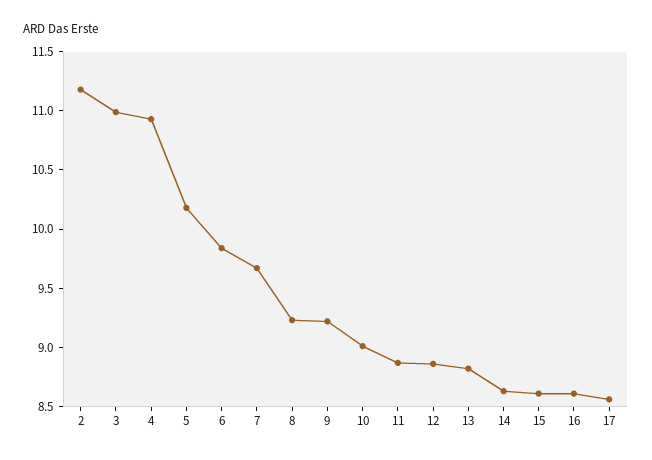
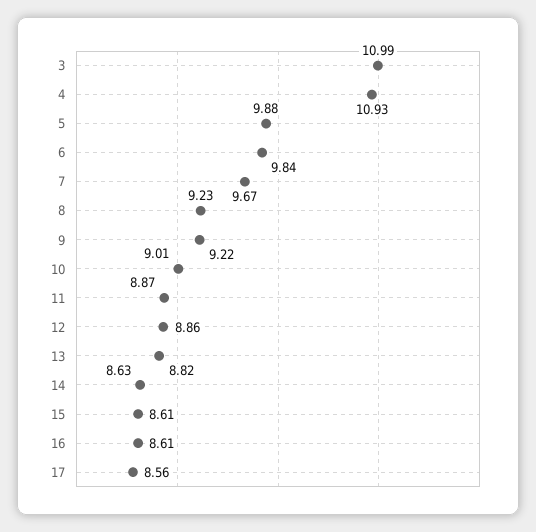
  {
-   "2": 11.2,
    "3": 10.99,
    "4": 10.93,
-   "5": 10.2,
+   "5": 9.88,
    "6": 9.84,
    "7": 9.67,
    "8": 9.23,
    "9": 9.22,
    "10": 9.01,
    "11": 8.87,
    "12": 8.86,
    "13": 8.82,
    "14": 8.63,
    "15": 8.61,
    "16": 8.61,
    "17": 8.56
  }

